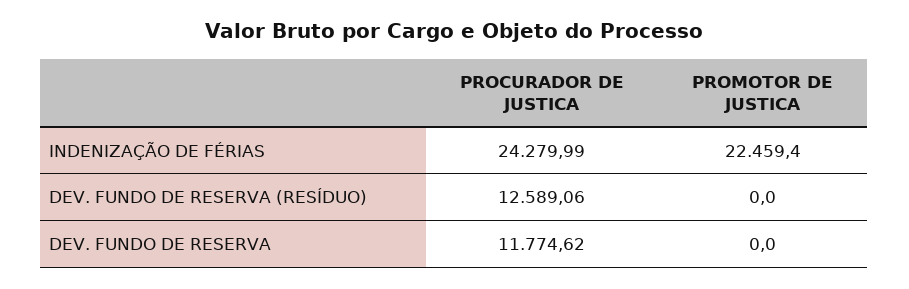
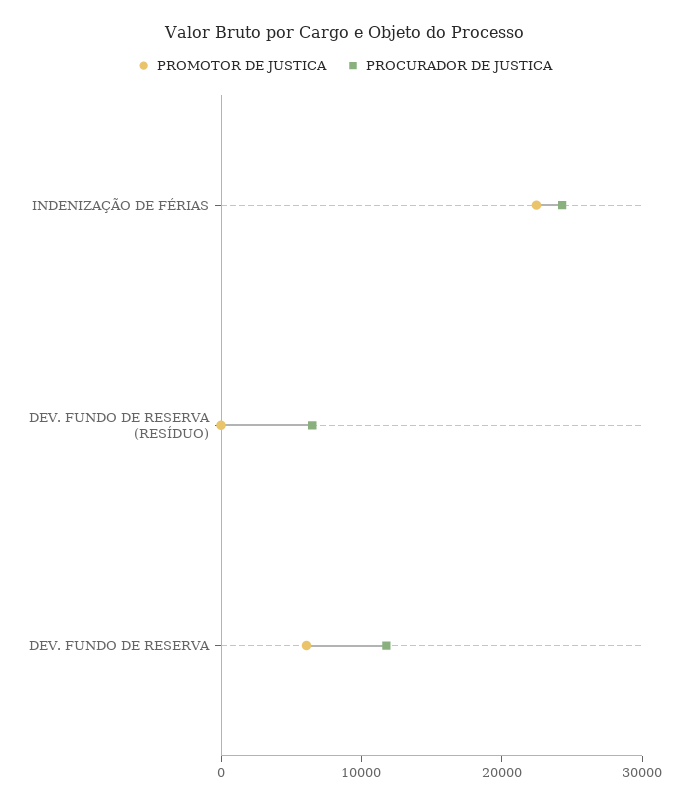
  {
    "PROCURADOR DE JUSTICA": {
      "INDENIZAÇÃO DE FÉRIAS": 24279.99,
-     "DEV. FUNDO DE RESERVA (RESÍDUO)": 12589.06,
+     "DEV. FUNDO DE RESERVA (RESÍDUO)": 6000,
      "DEV. FUNDO DE RESERVA": 11774.62
    },
    "PROMOTOR DE JUSTICA": {
      "INDENIZAÇÃO DE FÉRIAS": 22459.4,
      "DEV. FUNDO DE RESERVA (RESÍDUO)": 0,
-     "DEV. FUNDO DE RESERVA": 0
+     "DEV. FUNDO DE RESERVA": 6000
    }
  }

